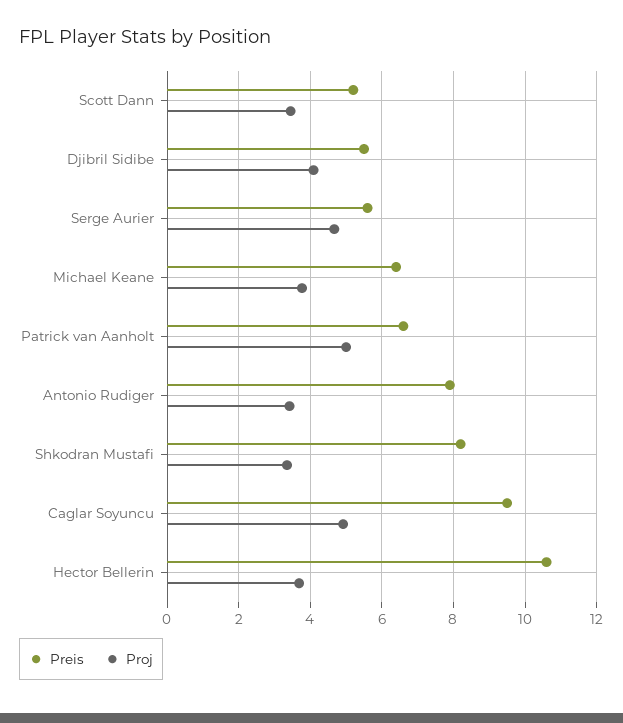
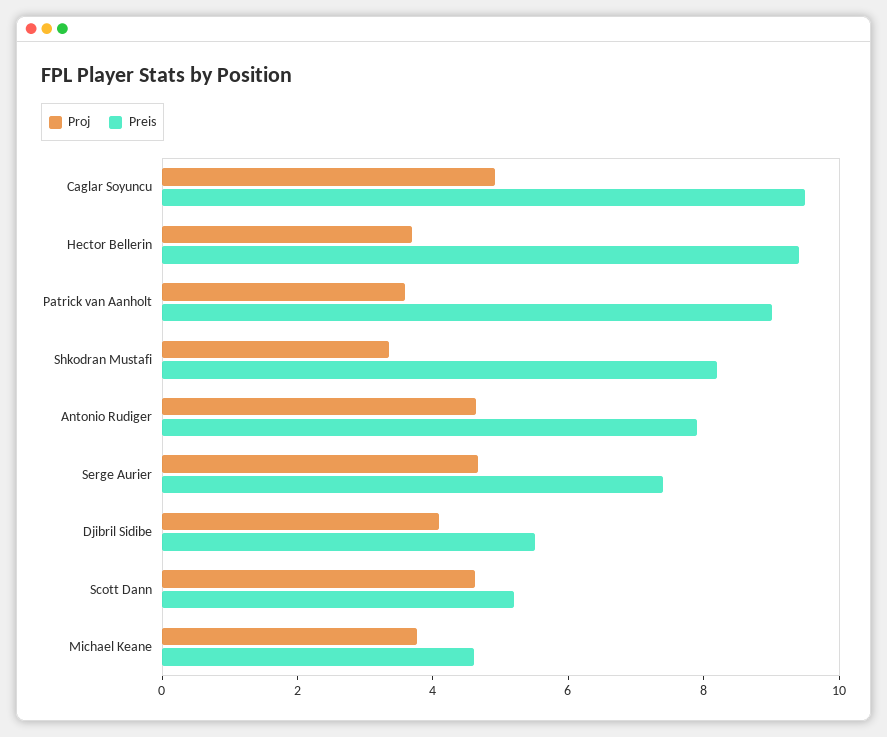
  {
    "Preis": {
      "Scott Dann": 5.2,
      "Djibril Sidibe": 5.6,
-     "Serge Aurier": 5.6,
+     "Serge Aurier": 7.5,
-     "Michael Keane": 6.4,
+     "Michael Keane": 4.5,
-     "Patrick van Aanholt": 6.6,
+     "Patrick van Aanholt": 9,
      "Antonio Rudiger": 8,
      "Shkodran Mustafi": 8.2,
      "Caglar Soyuncu": 9.6,
-     "Hector Bellerin": 10.6
+     "Hector Bellerin": 9.5
    },
    "Proj": {
-     "Scott Dann": 3.4,
+     "Scott Dann": 4.5,
      "Djibril Sidibe": 4,
      "Serge Aurier": 4.6,
      "Michael Keane": 3.8,
-     "Patrick van Aanholt": 5,
+     "Patrick van Aanholt": 3.5,
-     "Antonio Rudiger": 3.4,
+     "Antonio Rudiger": 4.5,
      "Shkodran Mustafi": 3.4,
      "Caglar Soyuncu": 5,
      "Hector Bellerin": 3.6
    }
  }

